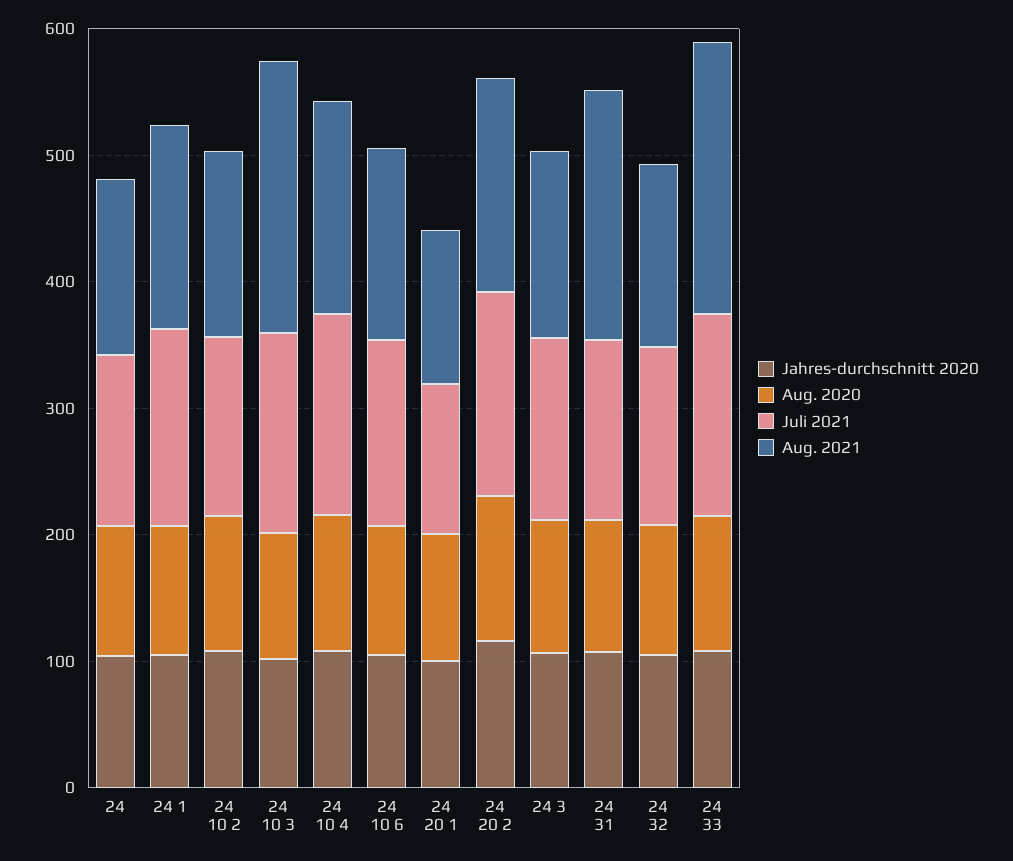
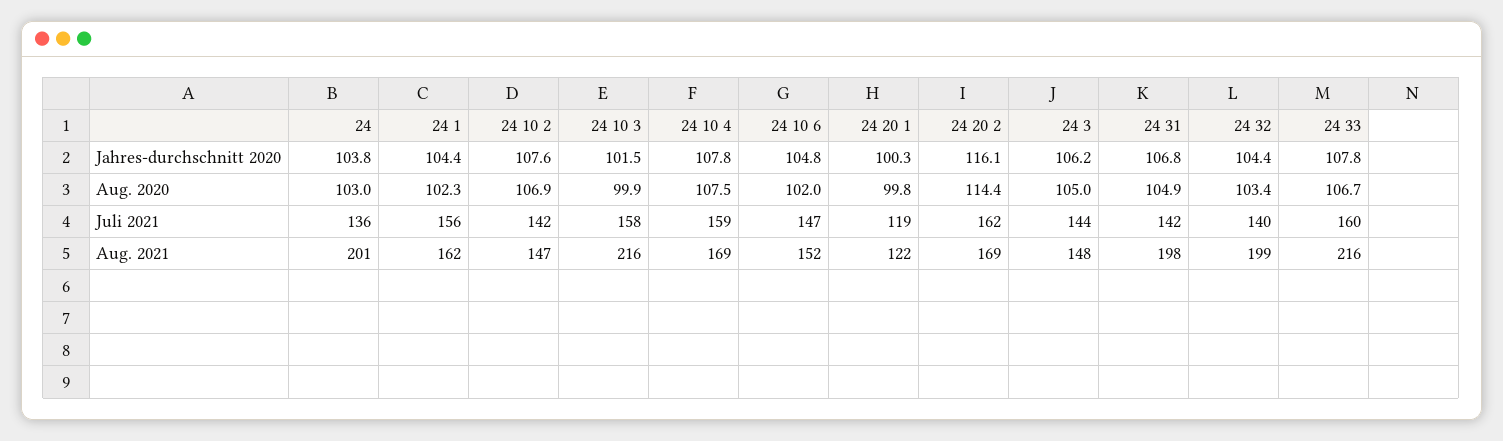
  {
    "Jahres-durchschnitt 2020": {
      "24": 103.8,
      "24 1": 104.4,
      "24 10 2": 107.6,
      "24 10 3": 101.5,
      "24 10 4": 107.8,
      "24 10 6": 104.8,
      "24 20 1": 100.3,
      "24 20 2": 116.1,
      "24 3": 106.2,
      "24 31": 106.8,
      "24 32": 104.4,
      "24 33": 107.8
    },
    "Aug. 2020": {
      "24": 103,
      "24 1": 102.3,
      "24 10 2": 106.9,
      "24 10 3": 99.9,
      "24 10 4": 107.5,
      "24 10 6": 102,
      "24 20 1": 99.8,
      "24 20 2": 114.4,
      "24 3": 105,
      "24 31": 104.9,
      "24 32": 103.4,
      "24 33": 106.7
    },
    "Juli 2021": {
      "24": 136,
      "24 1": 156,
      "24 10 2": 142,
      "24 10 3": 158,
      "24 10 4": 159,
      "24 10 6": 147,
      "24 20 1": 119,
      "24 20 2": 162,
      "24 3": 144,
      "24 31": 142,
      "24 32": 140,
      "24 33": 160
    },
    "Aug. 2021": {
-     "24": 140,
+     "24": 201,
      "24 1": 162,
      "24 10 2": 147,
      "24 10 3": 216,
      "24 10 4": 169,
      "24 10 6": 152,
      "24 20 1": 122,
      "24 20 2": 169,
      "24 3": 148,
      "24 31": 198,
-     "24 32": 140,
+     "24 32": 199,
      "24 33": 216
    }
  }

